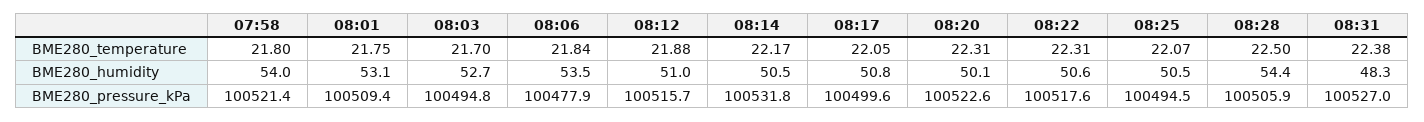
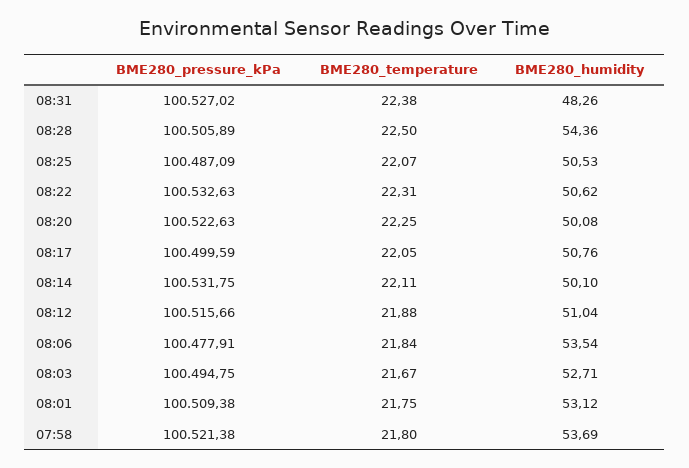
  {
    "07:58": {
      "BME280_temperature": 21.8,
-     "BME280_humidity": 54,
+     "BME280_humidity": 53.69,
      "BME280_pressure_kPa": 100521.38
    },
    "08:01": {
      "BME280_temperature": 21.75,
      "BME280_humidity": 53.12,
      "BME280_pressure_kPa": 100509.38
    },
    "08:03": {
-     "BME280_temperature": 21.7,
+     "BME280_temperature": 21.67,
      "BME280_humidity": 52.71,
      "BME280_pressure_kPa": 100494.75
    },
    "08:06": {
      "BME280_temperature": 21.84,
      "BME280_humidity": 53.54,
      "BME280_pressure_kPa": 100477.91
    },
    "08:12": {
      "BME280_temperature": 21.88,
      "BME280_humidity": 51.04,
      "BME280_pressure_kPa": 100515.66
    },
    "08:14": {
-     "BME280_temperature": 22.17,
+     "BME280_temperature": 22.11,
-     "BME280_humidity": 50.5,
+     "BME280_humidity": 50.1,
      "BME280_pressure_kPa": 100531.75
    },
    "08:17": {
      "BME280_temperature": 22.05,
      "BME280_humidity": 50.76,
      "BME280_pressure_kPa": 100499.59
    },
    "08:20": {
-     "BME280_temperature": 22.31,
+     "BME280_temperature": 22.25,
      "BME280_humidity": 50.08,
      "BME280_pressure_kPa": 100522.63
    },
    "08:22": {
      "BME280_temperature": 22.31,
      "BME280_humidity": 50.62,
-     "BME280_pressure_kPa": 100517.6
+     "BME280_pressure_kPa": 100532.63
    },
    "08:25": {
      "BME280_temperature": 22.07,
      "BME280_humidity": 50.53,
-     "BME280_pressure_kPa": 100494.5
+     "BME280_pressure_kPa": 100487.09
    },
    "08:28": {
      "BME280_temperature": 22.5,
      "BME280_humidity": 54.36,
      "BME280_pressure_kPa": 100505.89
    },
    "08:31": {
      "BME280_temperature": 22.38,
      "BME280_humidity": 48.26,
      "BME280_pressure_kPa": 100527.02
    }
  }

